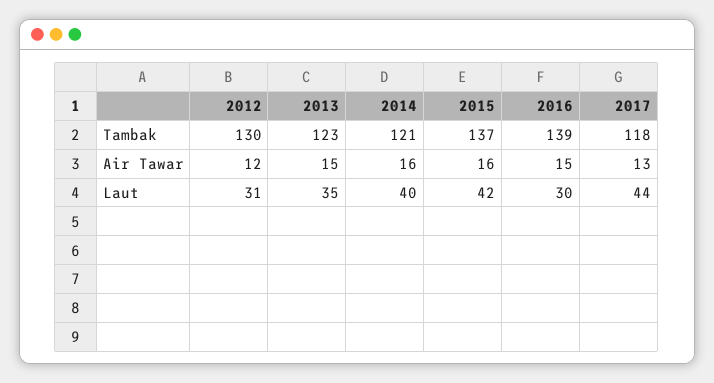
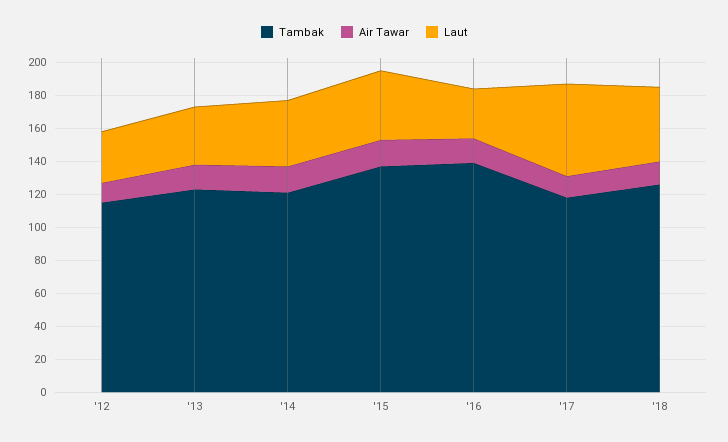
  {
    "Tambak": {
-     "2012": 130,
+     "2012": 115,
      "2013": 123,
      "2014": 121,
      "2015": 137,
      "2016": 139,
-     "2017": 118
+     "2017": 118,
+     "'18": 125
    },
    "Air Tawar": {
      "2012": 12,
      "2013": 15,
      "2014": 16,
      "2015": 16,
      "2016": 15,
-     "2017": 13
+     "2017": 13,
+     "'18": 15
    },
    "Laut": {
      "2012": 31,
      "2013": 35,
      "2014": 40,
      "2015": 42,
      "2016": 30,
-     "2017": 44
+     "2017": 55,
+     "'18": 45
    }
  }

